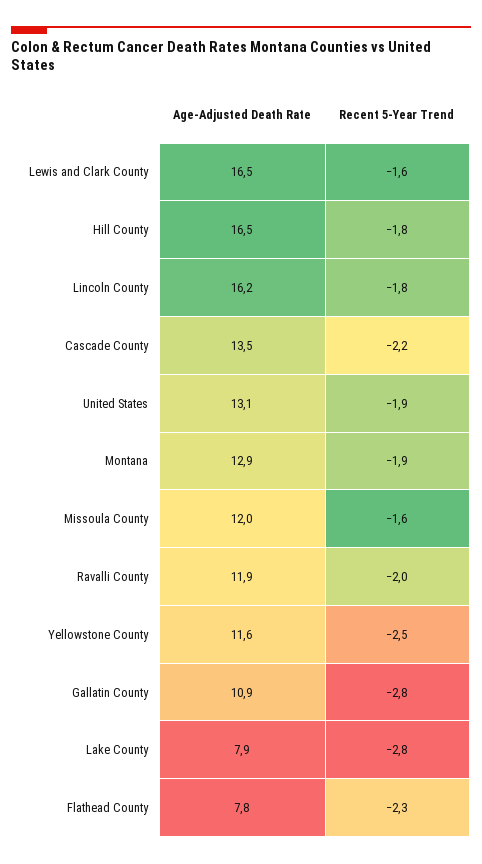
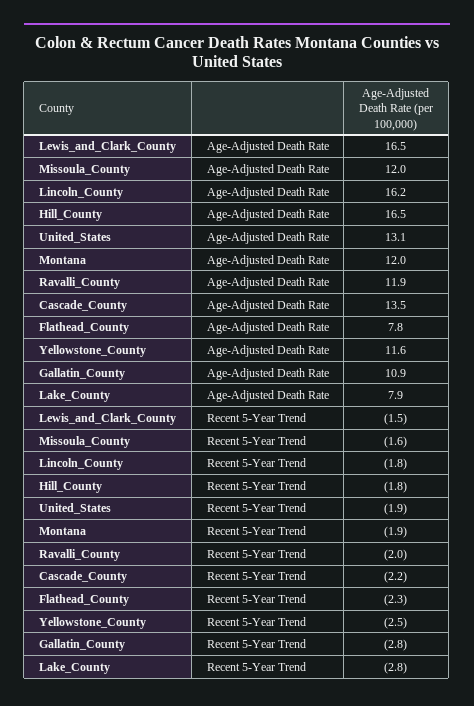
  {
    "Age-Adjusted Death Rate": {
      "Lewis and Clark County": 16.5,
      "Hill County": 16.5,
      "Lincoln County": 16.2,
      "Cascade County": 13.5,
      "United States": 13.1,
-     "Montana": 12.9,
+     "Montana": 12,
      "Missoula County": 12,
      "Ravalli County": 11.9,
      "Yellowstone County": 11.6,
      "Gallatin County": 10.9,
      "Lake County": 7.9,
      "Flathead County": 7.8
    },
    "Recent 5-Year Trend": {
-     "Lewis and Clark County": -1.6,
+     "Lewis and Clark County": -1.5,
      "Hill County": -1.8,
      "Lincoln County": -1.8,
      "Cascade County": -2.2,
      "United States": -1.9,
      "Montana": -1.9,
      "Missoula County": -1.6,
      "Ravalli County": -2,
      "Yellowstone County": -2.5,
      "Gallatin County": -2.8,
      "Lake County": -2.8,
      "Flathead County": -2.3
    }
  }

